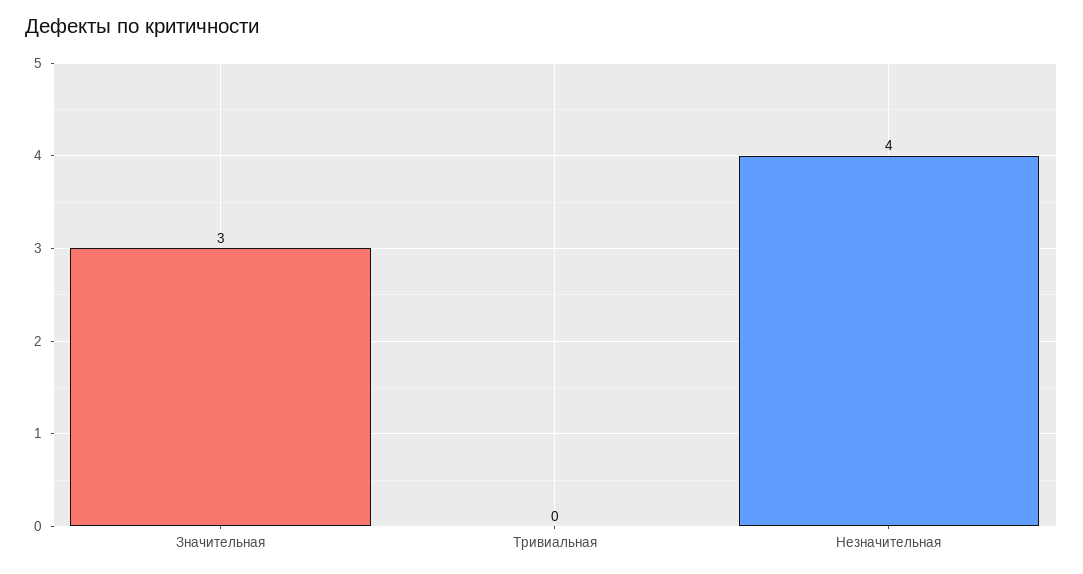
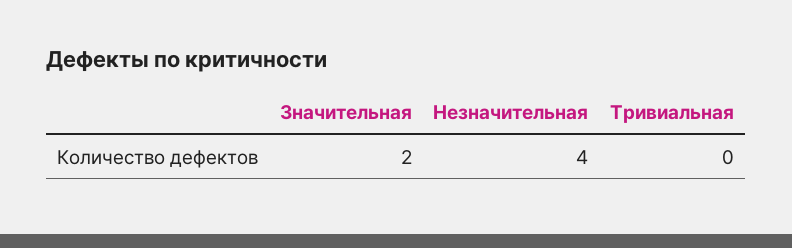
  {
-   "Значительная": 3,
+   "Значительная": 2,
    "Тривиальная": 0,
    "Незначительная": 4
  }

